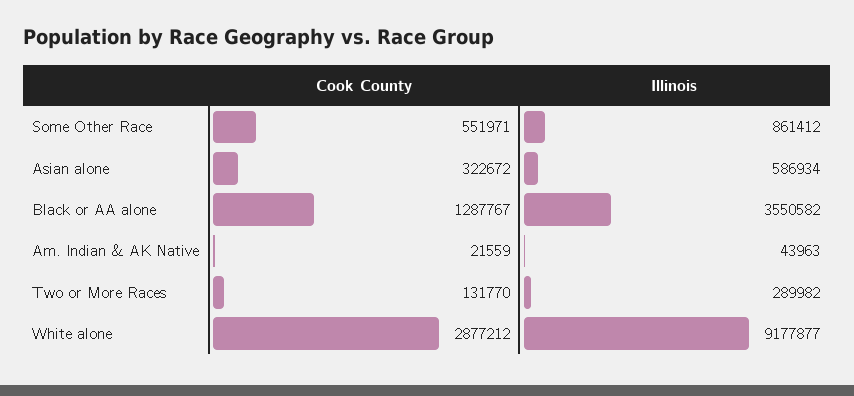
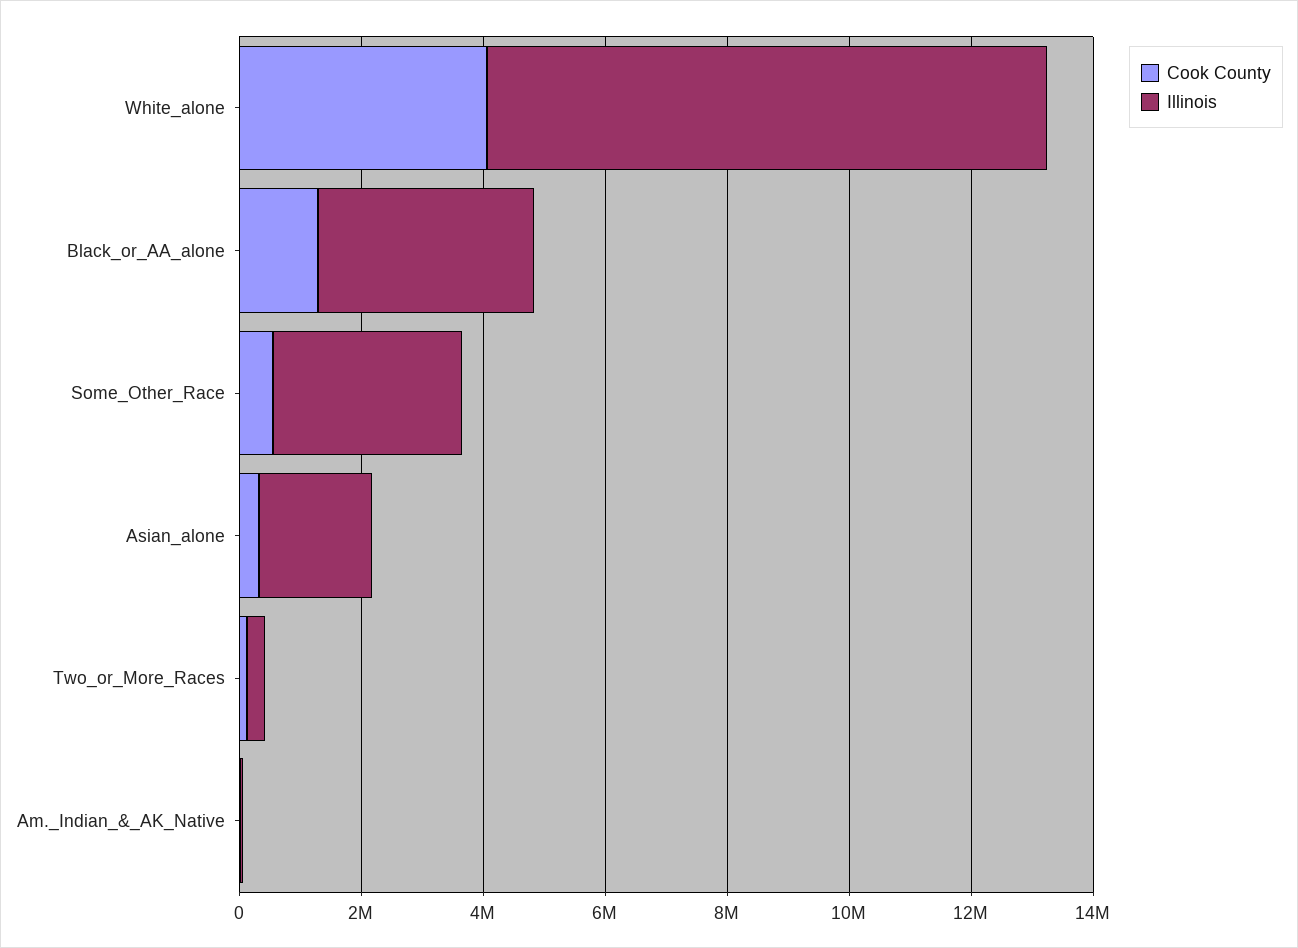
  {
    "Cook County": {
      "Some Other Race": 551971,
      "Asian alone": 322672,
      "Black or AA alone": 1287767,
      "Am. Indian & AK Native": 21559,
      "Two or More Races": 131770,
-     "White alone": 2877212
+     "White alone": 4000000
    },
    "Illinois": {
-     "Some Other Race": 861412,
+     "Some Other Race": 3000000,
-     "Asian alone": 586934,
+     "Asian alone": 2000000,
      "Black or AA alone": 3550582,
      "Am. Indian & AK Native": 43963,
      "Two or More Races": 289982,
      "White alone": 9177877
    }
  }

